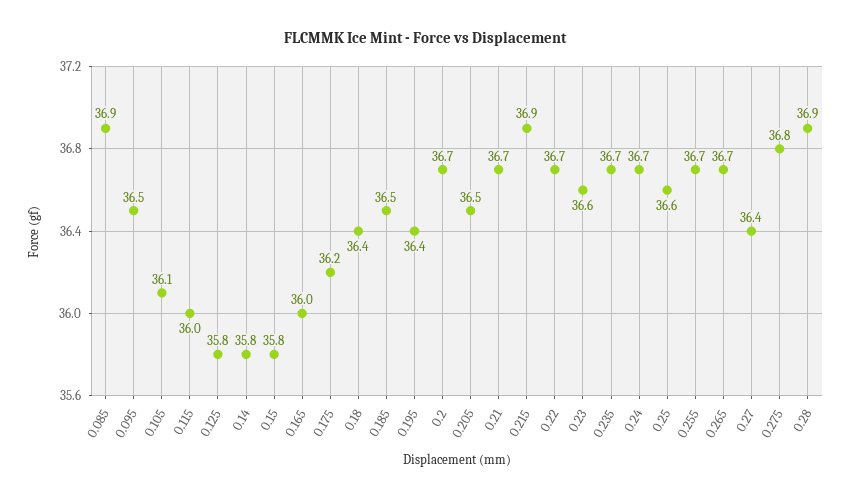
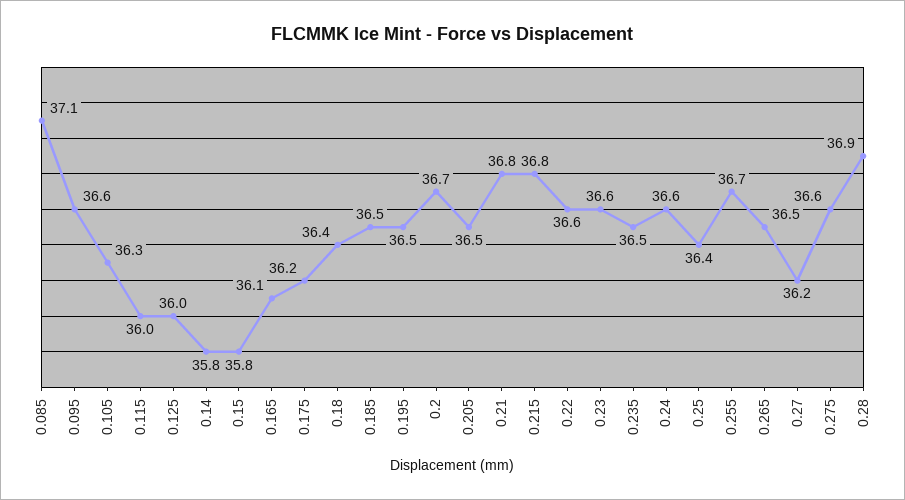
  {
-   "0.085": 36.9,
+   "0.085": 37.1,
-   "0.095": 36.5,
+   "0.095": 36.6,
-   "0.105": 36.1,
+   "0.105": 36.3,
    "0.115": 36,
-   "0.125": 35.8,
+   "0.125": 36,
    "0.14": 35.8,
    "0.15": 35.8,
-   "0.165": 36,
+   "0.165": 36.1,
    "0.175": 36.2,
    "0.18": 36.4,
    "0.185": 36.5,
-   "0.195": 36.4,
+   "0.195": 36.5,
    "0.2": 36.7,
    "0.205": 36.5,
-   "0.21": 36.7,
+   "0.21": 36.8,
-   "0.215": 36.9,
+   "0.215": 36.8,
-   "0.22": 36.7,
+   "0.22": 36.6,
    "0.23": 36.6,
-   "0.235": 36.7,
+   "0.235": 36.5,
-   "0.24": 36.7,
+   "0.24": 36.6,
-   "0.25": 36.6,
+   "0.25": 36.4,
    "0.255": 36.7,
-   "0.265": 36.7,
+   "0.265": 36.5,
-   "0.27": 36.4,
+   "0.27": 36.2,
-   "0.275": 36.8,
+   "0.275": 36.6,
    "0.28": 36.9
  }

